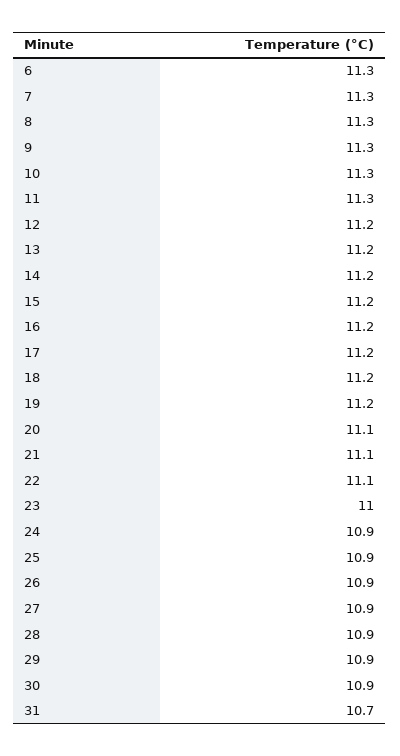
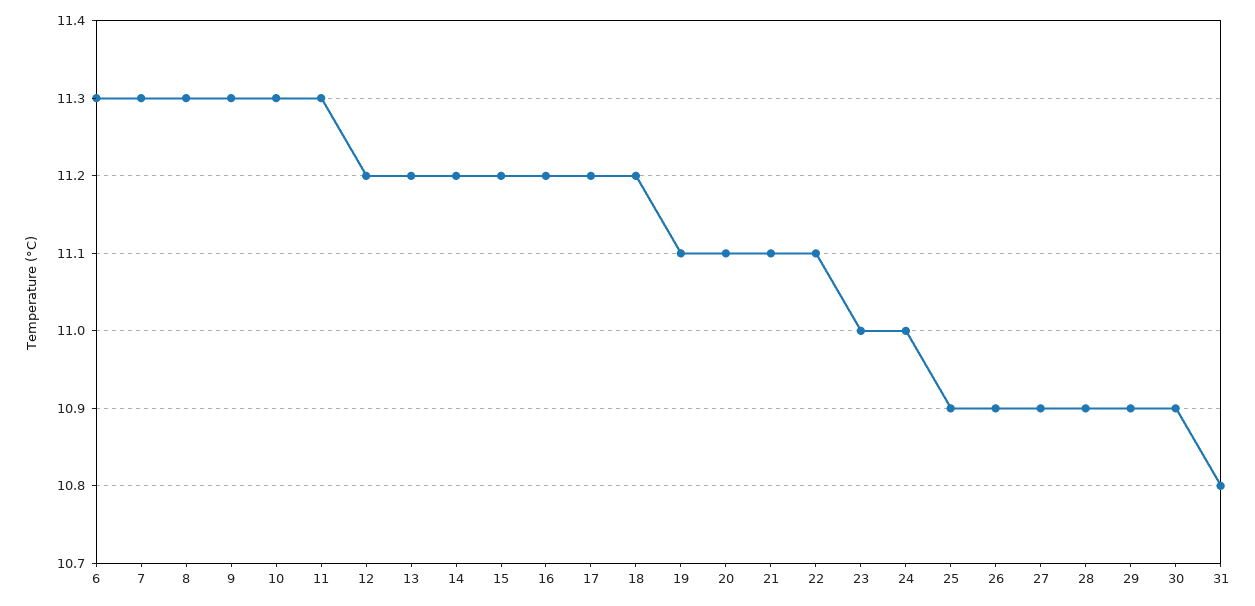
  {
    "6": 11.3,
    "7": 11.3,
    "8": 11.3,
    "9": 11.3,
    "10": 11.3,
    "11": 11.3,
    "12": 11.2,
    "13": 11.2,
    "14": 11.2,
    "15": 11.2,
    "16": 11.2,
    "17": 11.2,
    "18": 11.2,
-   "19": 11.2,
+   "19": 11.1,
    "20": 11.1,
    "21": 11.1,
    "22": 11.1,
    "23": 11,
-   "24": 10.9,
+   "24": 11,
    "25": 10.9,
    "26": 10.9,
    "27": 10.9,
    "28": 10.9,
    "29": 10.9,
    "30": 10.9,
-   "31": 10.7
+   "31": 10.8
  }

